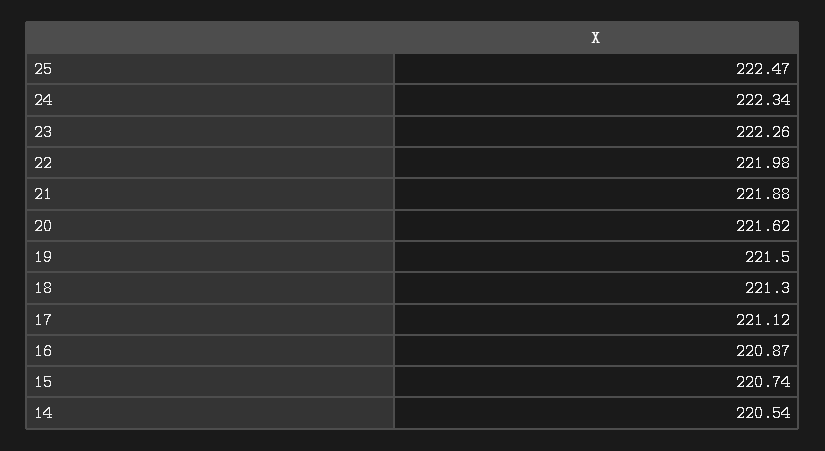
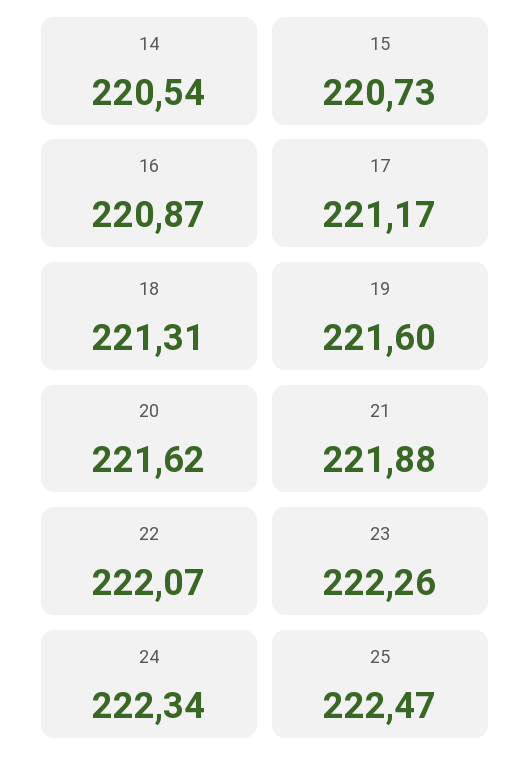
  {
    "25": 222.47,
    "24": 222.34,
    "23": 222.26,
-   "22": 221.98,
+   "22": 222.07,
    "21": 221.88,
    "20": 221.62,
-   "19": 221.5,
+   "19": 221.6,
-   "18": 221.3,
+   "18": 221.31,
-   "17": 221.12,
+   "17": 221.17,
    "16": 220.87,
-   "15": 220.74,
+   "15": 220.73,
    "14": 220.54
  }

